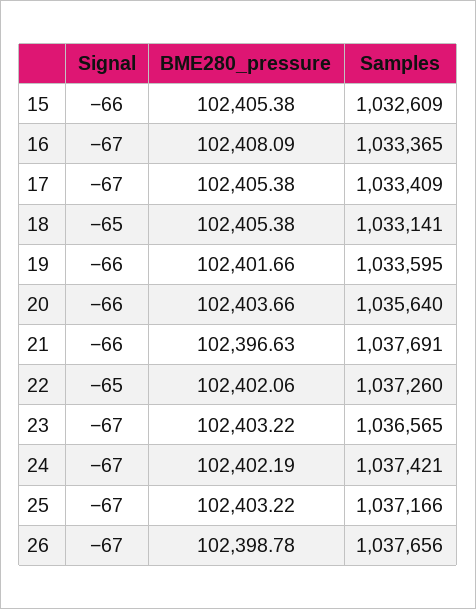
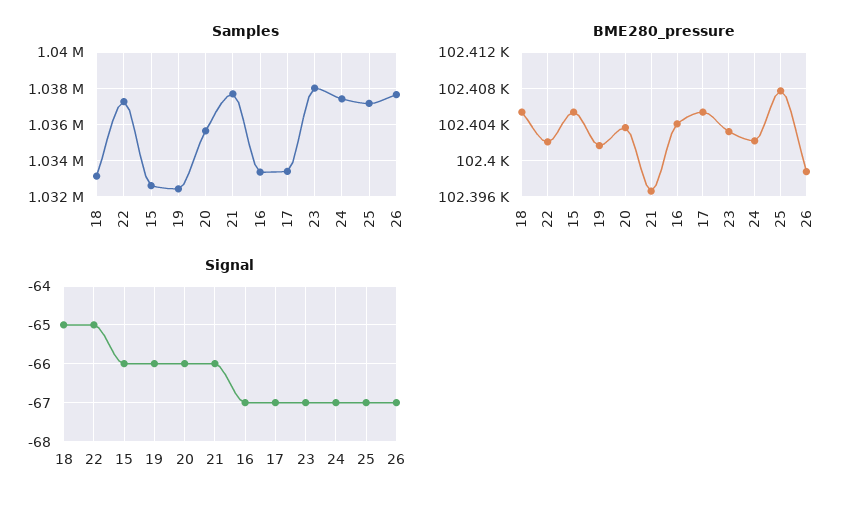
  {
    "Signal": {
      "15": -66,
      "16": -67,
      "17": -67,
      "18": -65,
      "19": -66,
      "20": -66,
      "21": -66,
      "22": -65,
      "23": -67,
      "24": -67,
      "25": -67,
      "26": -67
    },
    "BME280_pressure": {
      "15": 102405.38,
-     "16": 102408.09,
+     "16": 102404,
      "17": 102405.38,
      "18": 102405.38,
      "19": 102401.66,
      "20": 102403.66,
      "21": 102396.63,
      "22": 102402.06,
      "23": 102403.22,
      "24": 102402.19,
-     "25": 102403.22,
+     "25": 102408,
      "26": 102398.78
    },
    "Samples": {
      "15": 1032609,
      "16": 1033365,
      "17": 1033409,
      "18": 1033141,
-     "19": 1033595,
+     "19": 1032500,
      "20": 1035640,
      "21": 1037691,
      "22": 1037260,
-     "23": 1036565,
+     "23": 1038000,
      "24": 1037421,
      "25": 1037166,
      "26": 1037656
    }
  }

